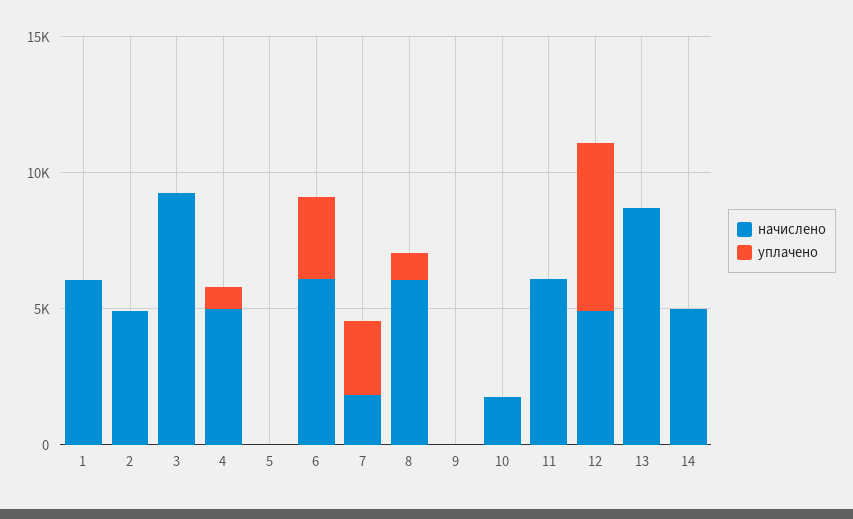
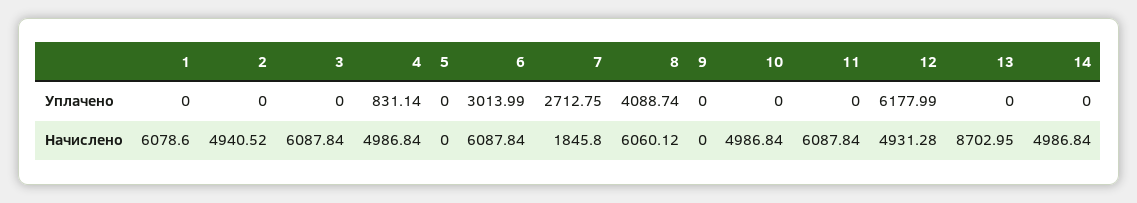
  {
    "начислено": {
      "1": 6078.6,
      "2": 4940.52,
-     "3": 9000,
+     "3": 6087.84,
      "4": 4986.84,
      "5": 0,
      "6": 6087.84,
      "7": 1845.8,
      "8": 6060.12,
      "9": 0,
-     "10": 2000,
+     "10": 4986.84,
      "11": 6087.84,
      "12": 4931.28,
      "13": 8702.95,
      "14": 4986.84
    },
    "уплачено": {
      "1": 0,
      "2": 0,
      "3": 0,
      "4": 831.14,
      "5": 0,
      "6": 3013.99,
      "7": 2712.75,
-     "8": 1000,
+     "8": 4088.74,
      "9": 0,
      "10": 0,
      "11": 0,
      "12": 6177.99,
      "13": 0,
      "14": 0
    }
  }

